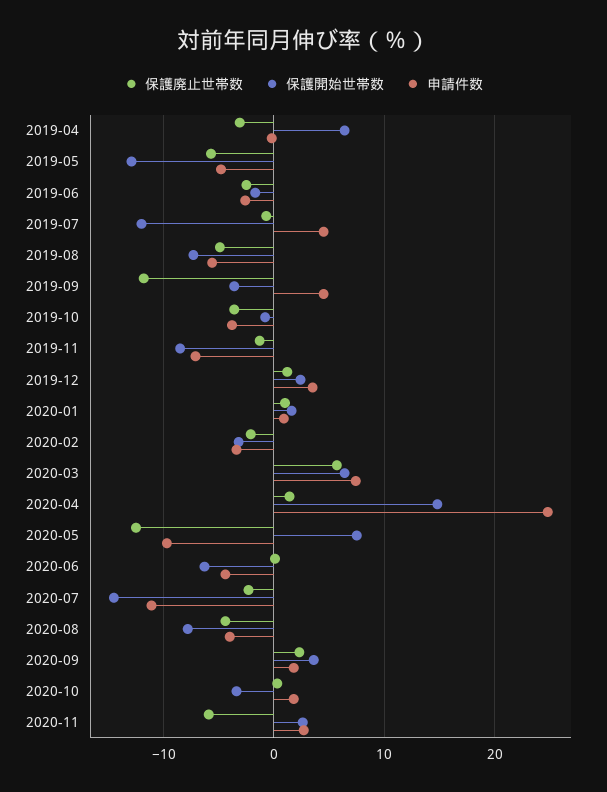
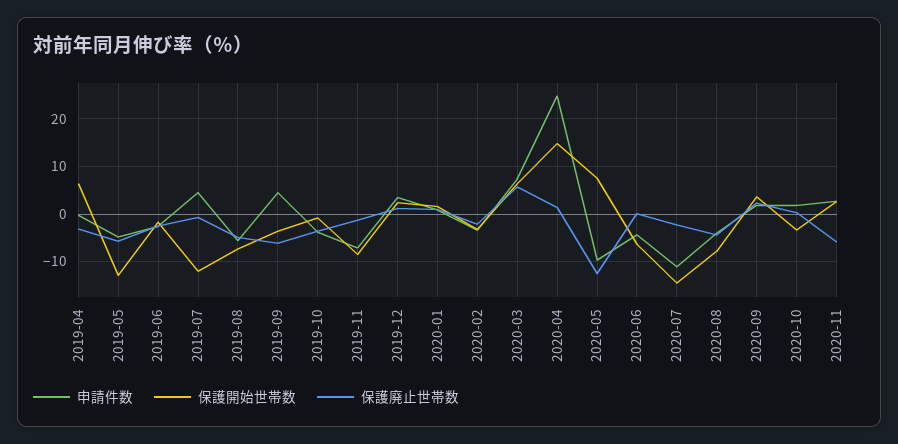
  {
    "保護廃止世帯数": {
      "2019-04": -3,
      "2019-05": -6,
      "2019-06": -3,
      "2019-07": -1,
      "2019-08": -5,
-     "2019-09": -12,
+     "2019-09": -6,
      "2019-10": -4,
      "2019-11": -1,
      "2019-12": 1,
      "2020-01": 1,
      "2020-02": -2,
      "2020-03": 6,
      "2020-04": 1,
      "2020-05": -13,
      "2020-06": 0,
      "2020-07": -2,
      "2020-08": -4,
      "2020-09": 2,
      "2020-10": 0,
      "2020-11": -6
    },
    "保護開始世帯数": {
      "2019-04": 6,
      "2019-05": -13,
      "2019-06": -2,
      "2019-07": -12,
      "2019-08": -7,
      "2019-09": -4,
      "2019-10": -1,
      "2019-11": -9,
      "2019-12": 2,
      "2020-01": 2,
      "2020-02": -3,
      "2020-03": 6,
      "2020-04": 15,
      "2020-05": 8,
      "2020-06": -6,
      "2020-07": -15,
      "2020-08": -8,
      "2020-09": 4,
      "2020-10": -3,
      "2020-11": 3
    },
    "申請件数": {
      "2019-04": 0,
      "2019-05": -5,
      "2019-06": -3,
      "2019-07": 5,
      "2019-08": -6,
      "2019-09": 5,
      "2019-10": -4,
      "2019-11": -7,
      "2019-12": 4,
      "2020-01": 1,
      "2020-02": -3,
      "2020-03": 7,
      "2020-04": 25,
      "2020-05": -10,
      "2020-06": -4,
      "2020-07": -11,
      "2020-08": -4,
      "2020-09": 2,
      "2020-10": 2,
      "2020-11": 3
    }
  }

